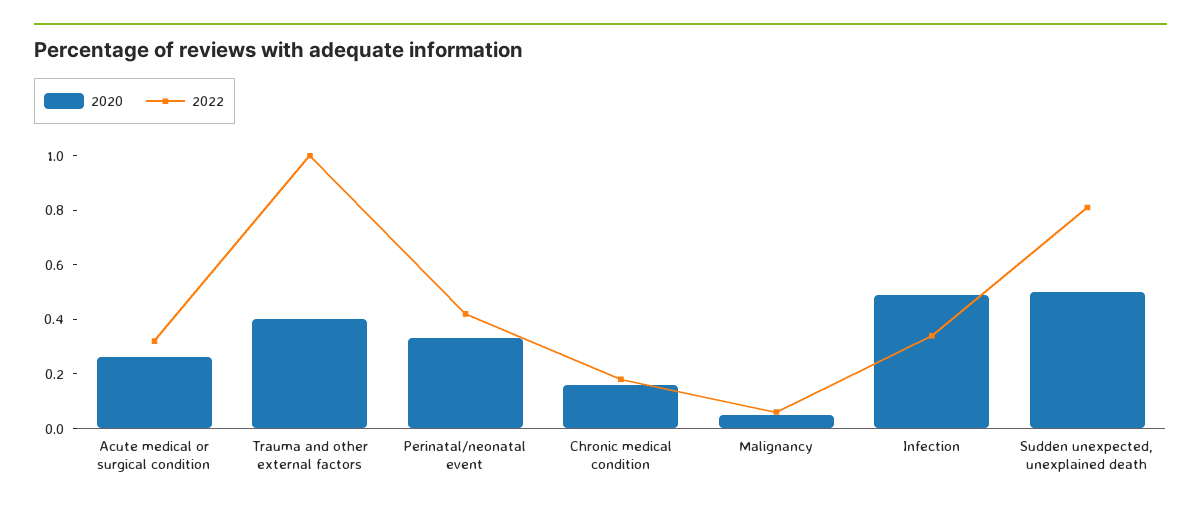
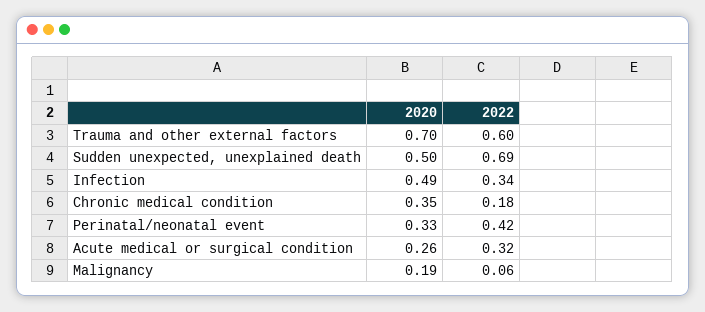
  {
    "2020": {
      "Acute medical or surgical condition": 0.26,
-     "Trauma and other external factors": 0.4,
+     "Trauma and other external factors": 0.7,
      "Perinatal/neonatal event": 0.33,
-     "Chronic medical condition": 0.15,
+     "Chronic medical condition": 0.35,
-     "Malignancy": 0.05,
+     "Malignancy": 0.19,
      "Infection": 0.49,
      "Sudden unexpected, unexplained death": 0.5
    },
    "2022": {
      "Acute medical or surgical condition": 0.32,
-     "Trauma and other external factors": 1,
+     "Trauma and other external factors": 0.6,
      "Perinatal/neonatal event": 0.42,
      "Chronic medical condition": 0.18,
      "Malignancy": 0.06,
      "Infection": 0.34,
-     "Sudden unexpected, unexplained death": 0.8
+     "Sudden unexpected, unexplained death": 0.69
    }
  }

